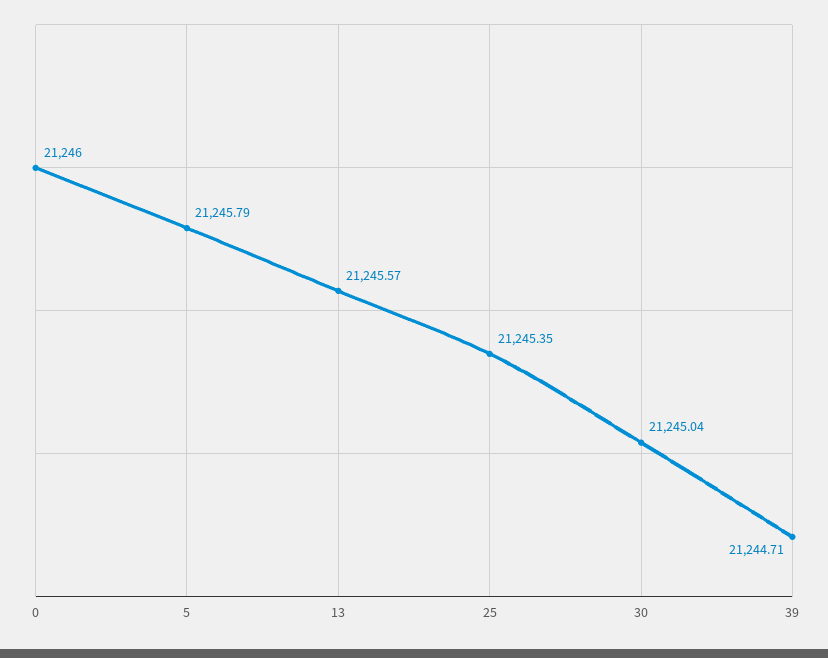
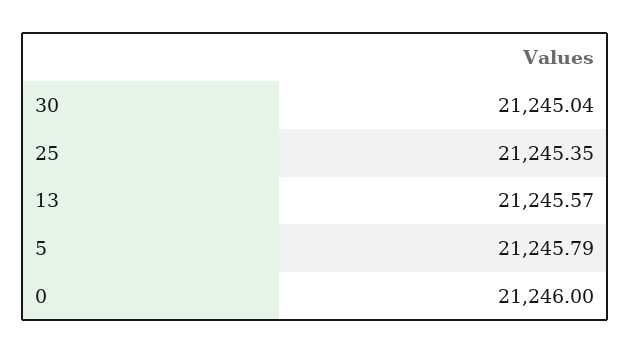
  {
    "0": 21246,
    "5": 21245.79,
    "13": 21245.57,
    "25": 21245.35,
-   "30": 21245.04,
+   "30": 21245.04
-   "39": 21244.71
  }

